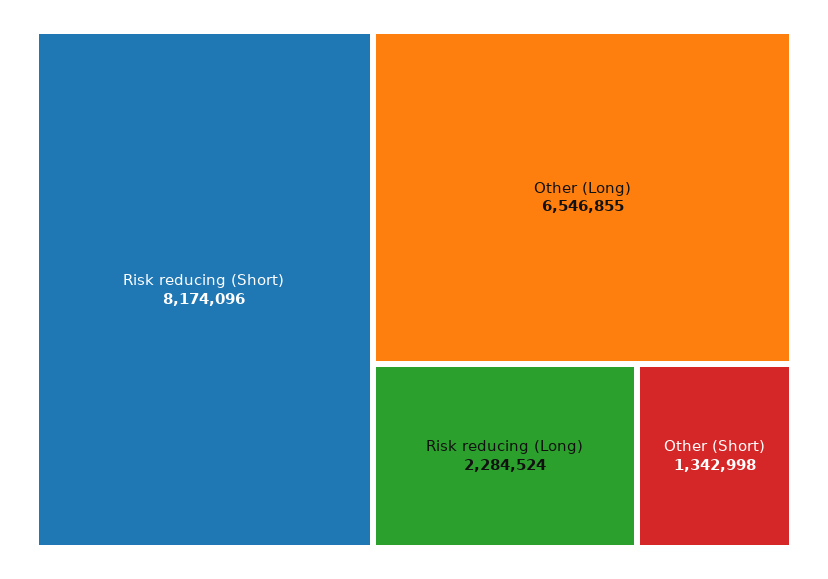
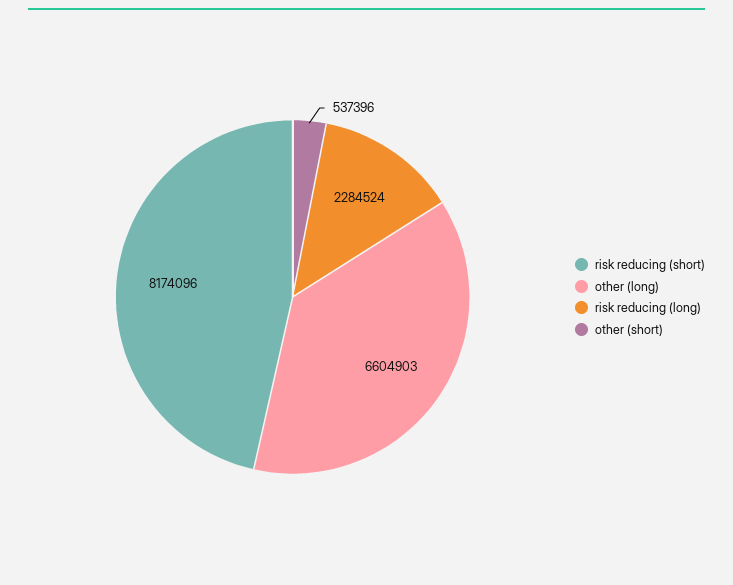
  {
    "Risk reducing (Short)": 8174096,
-   "Other (Long)": 6546855,
+   "Other (Long)": 6604903,
    "Risk reducing (Long)": 2284524,
-   "Other (Short)": 1342998
+   "Other (Short)": 537396
  }

